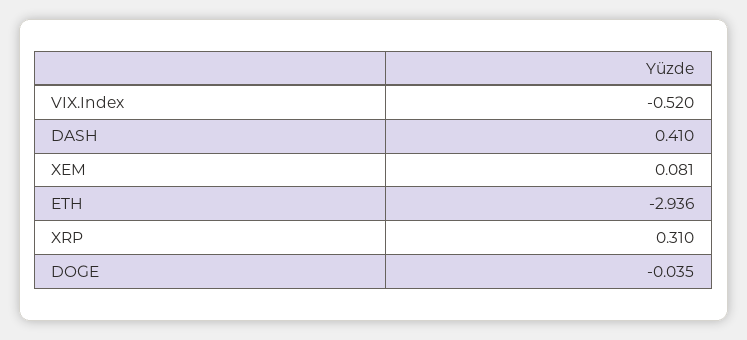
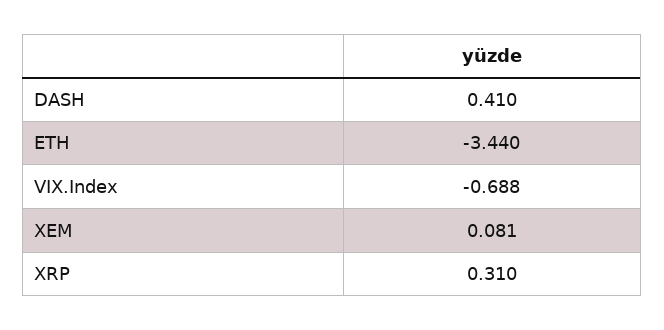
  {
-   "VIX.Index": -0.52,
+   "VIX.Index": -0.688,
    "DASH": 0.41,
    "XEM": 0.081,
-   "ETH": -2.936,
+   "ETH": -3.44,
-   "XRP": 0.31,
+   "XRP": 0.31
-   "DOGE": -0.035
  }

